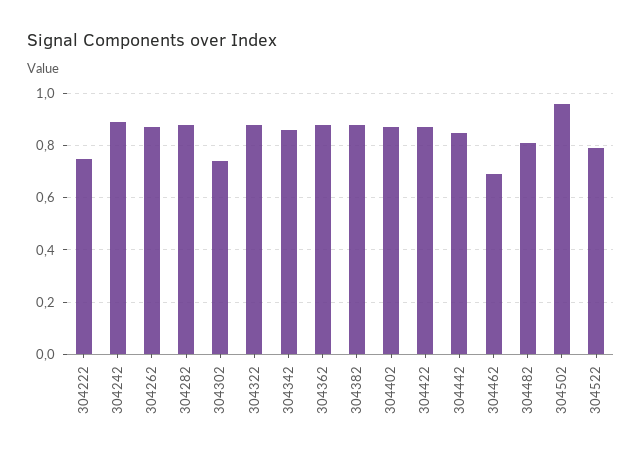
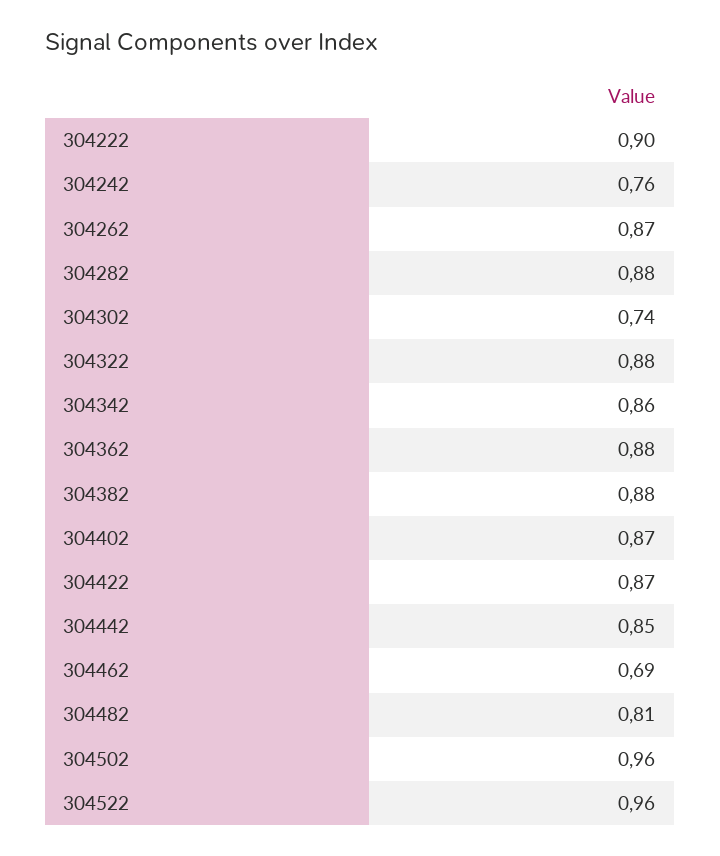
  {
-   "304222": 0.75,
+   "304222": 0.9,
-   "304242": 0.9,
+   "304242": 0.76,
    "304262": 0.87,
    "304282": 0.88,
    "304302": 0.74,
    "304322": 0.88,
    "304342": 0.86,
    "304362": 0.88,
    "304382": 0.88,
    "304402": 0.87,
    "304422": 0.87,
    "304442": 0.85,
    "304462": 0.69,
    "304482": 0.81,
    "304502": 0.96,
-   "304522": 0.8
+   "304522": 0.96
  }

